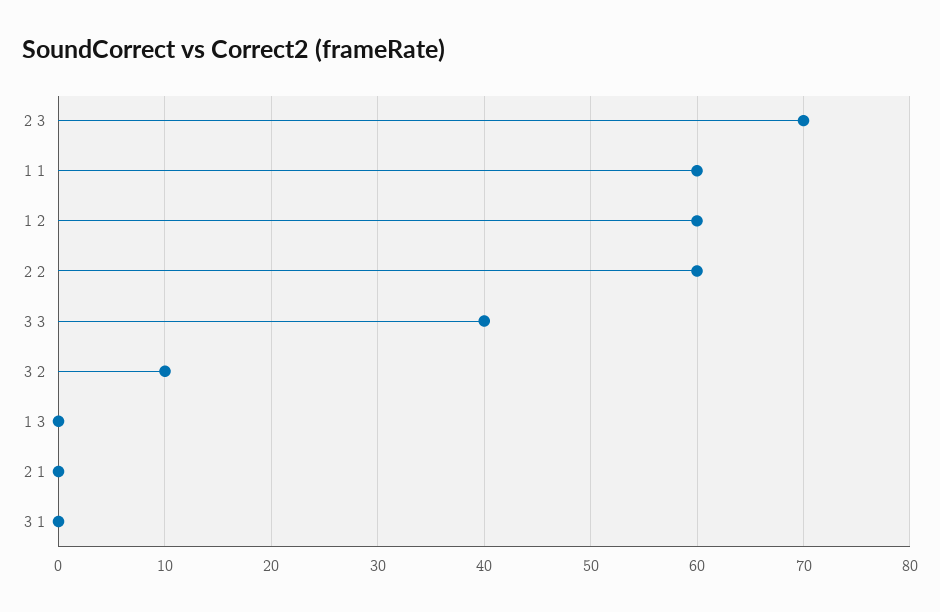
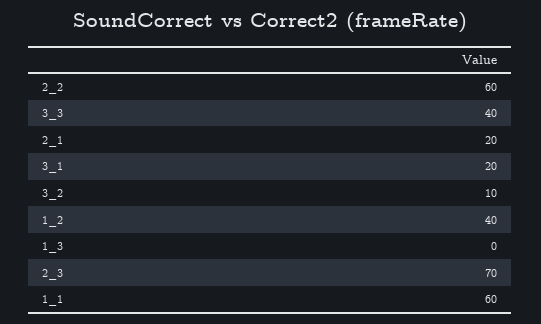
  {
    "2 3": 70,
    "1 1": 60,
-   "1 2": 60,
+   "1 2": 40,
    "2 2": 60,
    "3 3": 40,
    "3 2": 10,
    "1 3": 0,
-   "2 1": 0,
+   "2 1": 20,
-   "3 1": 0
+   "3 1": 20
  }

